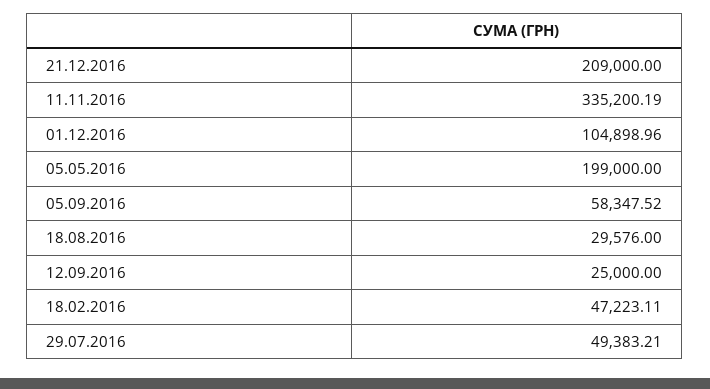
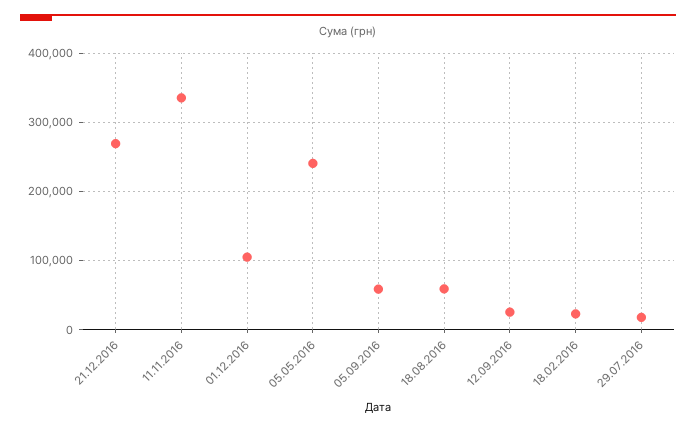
  {
-   "21.12.2016": 209000,
+   "21.12.2016": 270000,
    "11.11.2016": 335200.19,
    "01.12.2016": 104898.96,
-   "05.05.2016": 199000,
+   "05.05.2016": 240000,
    "05.09.2016": 58347.52,
-   "18.08.2016": 29576,
+   "18.08.2016": 60000,
    "12.09.2016": 25000,
-   "18.02.2016": 47223.11,
+   "18.02.2016": 20000,
-   "29.07.2016": 49383.21
+   "29.07.2016": 20000
  }

